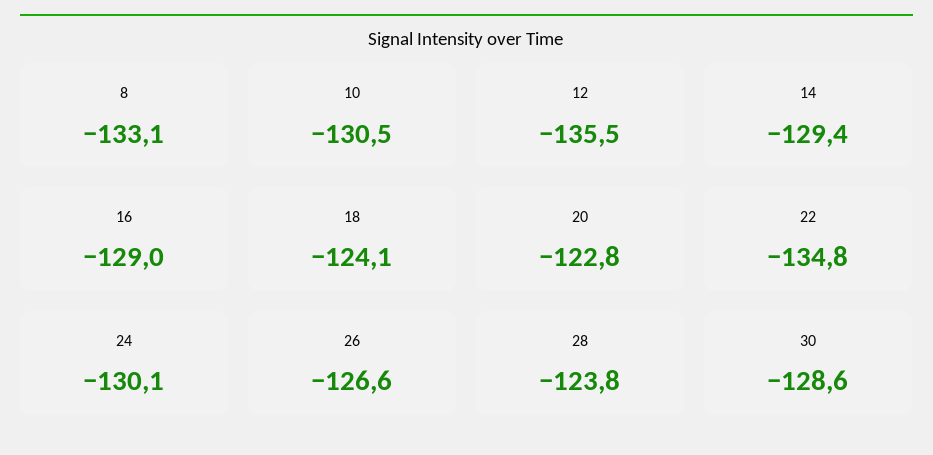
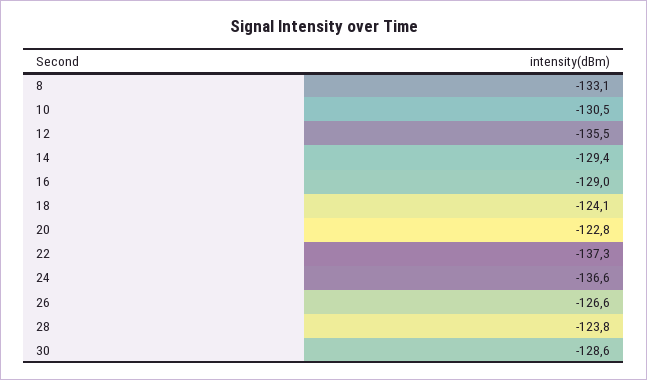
  {
    "8": -133.1,
    "10": -130.5,
    "12": -135.5,
    "14": -129.4,
    "16": -129,
    "18": -124.1,
    "20": -122.8,
-   "22": -134.8,
+   "22": -137.3,
-   "24": -130.1,
+   "24": -136.6,
    "26": -126.6,
    "28": -123.8,
    "30": -128.6
  }

